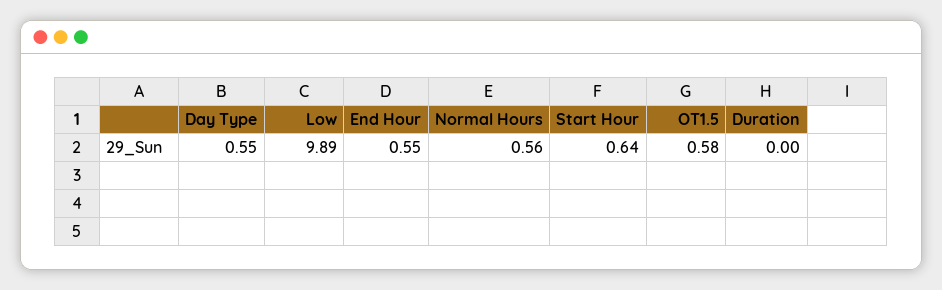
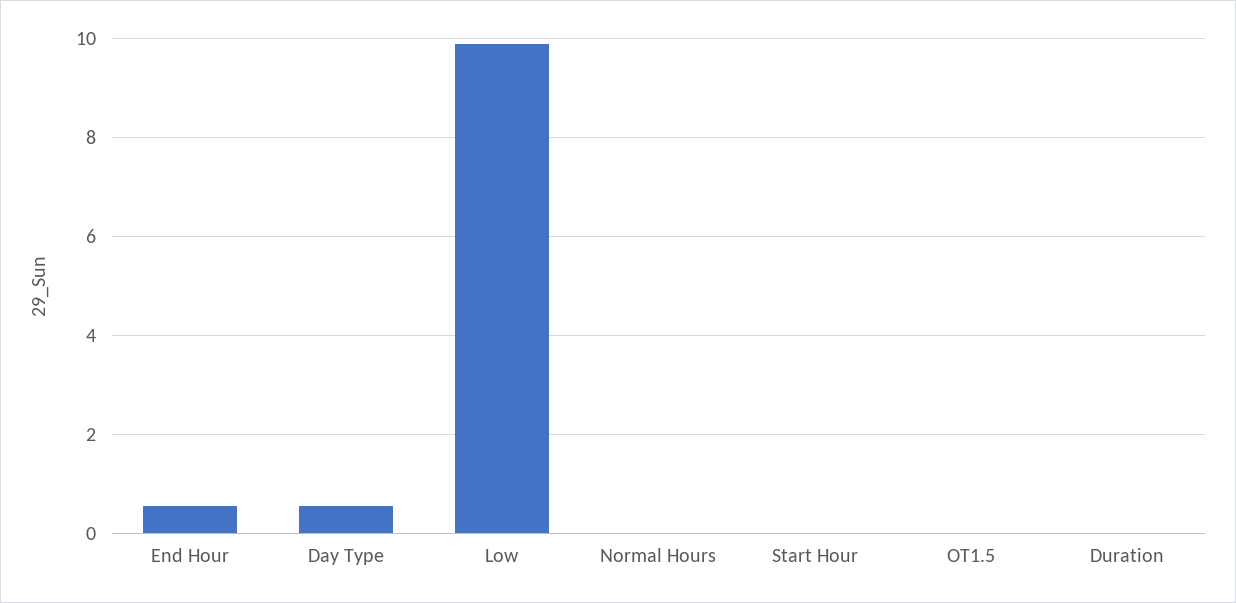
  {
    "Day Type": 0.55,
    "Low": 9.89,
    "End Hour": 0.55,
-   "Normal Hours": 0.56,
+   "Normal Hours": 0,
-   "Start Hour": 0.64,
+   "Start Hour": 0,
-   "OT1.5": 0.58,
+   "OT1.5": 0,
    "Duration": 0
  }

